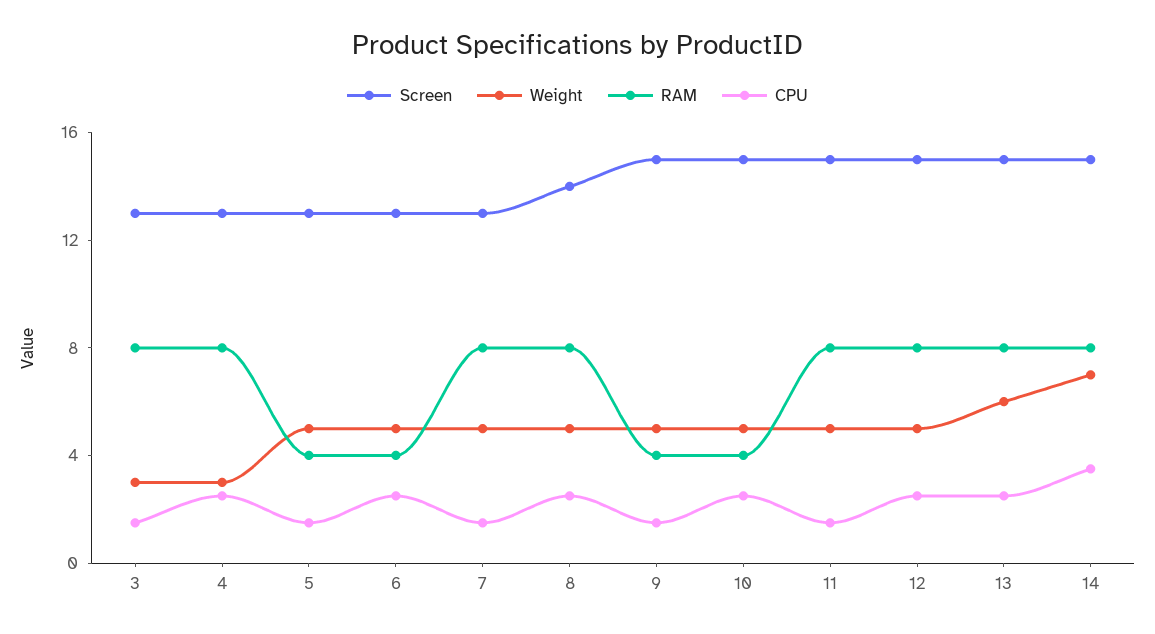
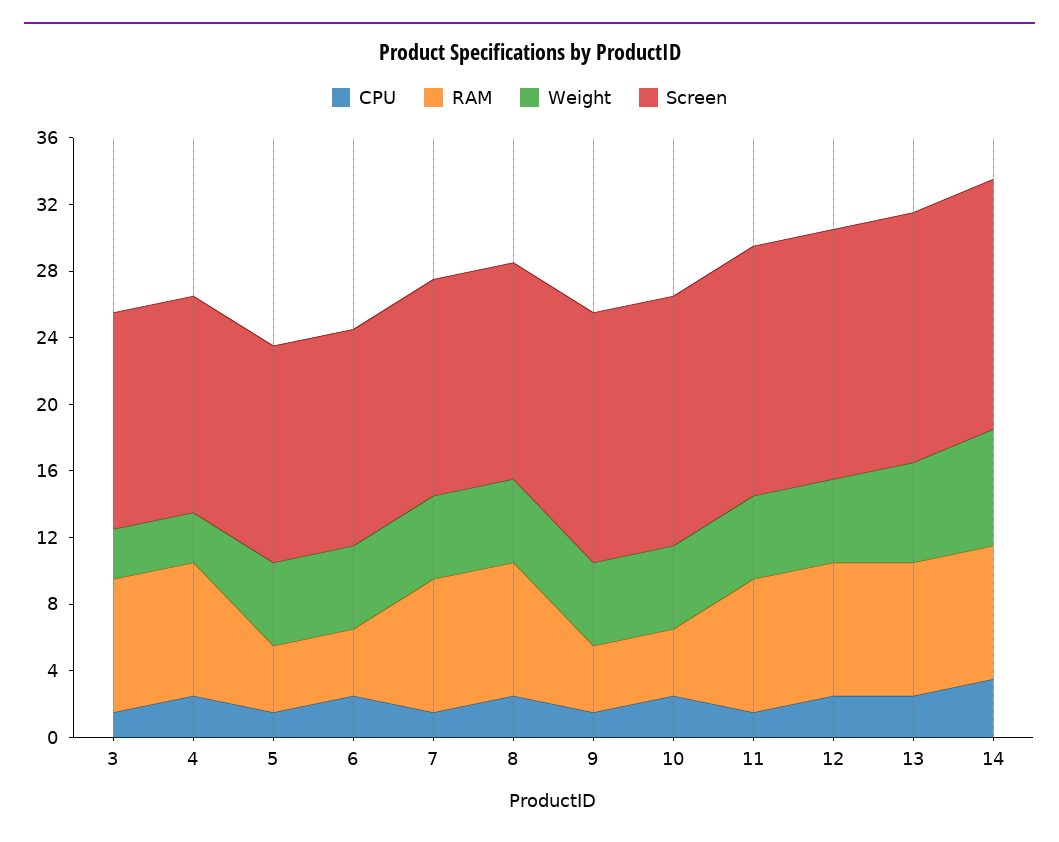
  {
    "Screen": {
      "3": 13,
      "4": 13,
      "5": 13,
      "6": 13,
      "7": 13,
-     "8": 14,
+     "8": 13,
      "9": 15,
      "10": 15,
      "11": 15,
      "12": 15,
      "13": 15,
      "14": 15
    },
    "Weight": {
      "3": 3,
      "4": 3,
      "5": 5,
      "6": 5,
      "7": 5,
      "8": 5,
      "9": 5,
      "10": 5,
      "11": 5,
      "12": 5,
      "13": 6,
      "14": 7
    },
    "RAM": {
      "3": 8,
      "4": 8,
      "5": 4,
      "6": 4,
      "7": 8,
      "8": 8,
      "9": 4,
      "10": 4,
      "11": 8,
      "12": 8,
      "13": 8,
      "14": 8
    },
    "CPU": {
      "3": 2,
      "4": 3,
      "5": 2,
      "6": 3,
      "7": 2,
      "8": 3,
      "9": 2,
      "10": 3,
      "11": 2,
      "12": 3,
      "13": 3,
      "14": 4
    }
  }

